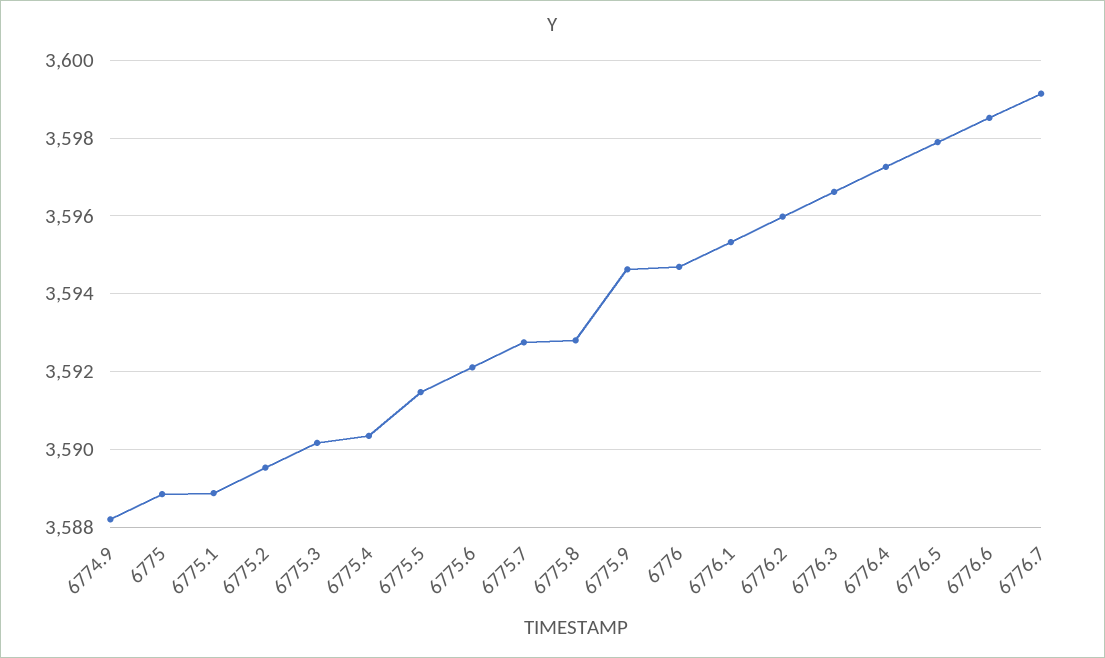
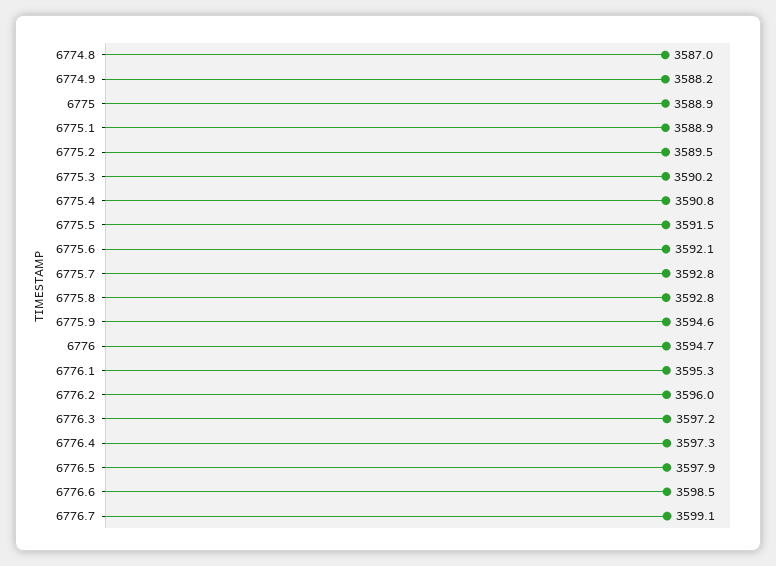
  {
    "6774.9": 3588.2,
    "6775": 3588.9,
    "6775.1": 3588.9,
    "6775.2": 3589.5,
    "6775.3": 3590.2,
-   "6775.4": 3590.4,
+   "6775.4": 3590.8,
    "6775.5": 3591.5,
    "6775.6": 3592.1,
    "6775.7": 3592.8,
    "6775.8": 3592.8,
    "6775.9": 3594.6,
    "6776": 3594.7,
    "6776.1": 3595.3,
    "6776.2": 3596,
-   "6776.3": 3596.6,
+   "6776.3": 3597.2,
    "6776.4": 3597.3,
    "6776.5": 3597.9,
    "6776.6": 3598.5,
-   "6776.7": 3599.1
+   "6776.7": 3599.1,
+   "6774.8": 3587
  }

